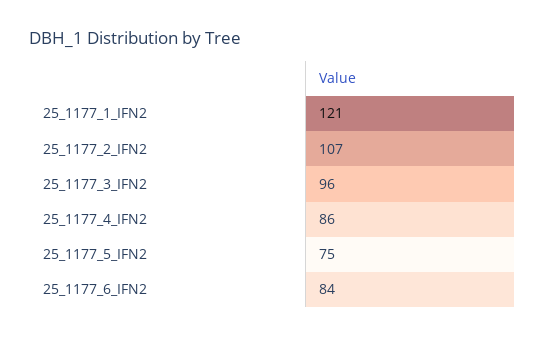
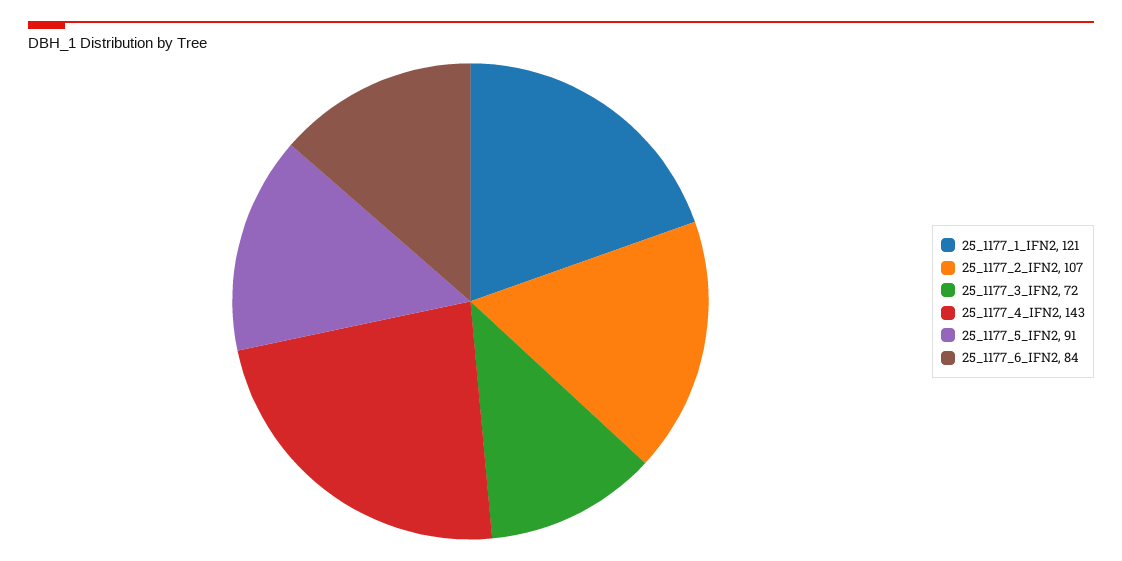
  {
    "25_1177_1_IFN2": 121,
    "25_1177_2_IFN2": 107,
-   "25_1177_3_IFN2": 96,
+   "25_1177_3_IFN2": 72,
-   "25_1177_4_IFN2": 86,
+   "25_1177_4_IFN2": 143,
-   "25_1177_5_IFN2": 75,
+   "25_1177_5_IFN2": 91,
    "25_1177_6_IFN2": 84
  }

